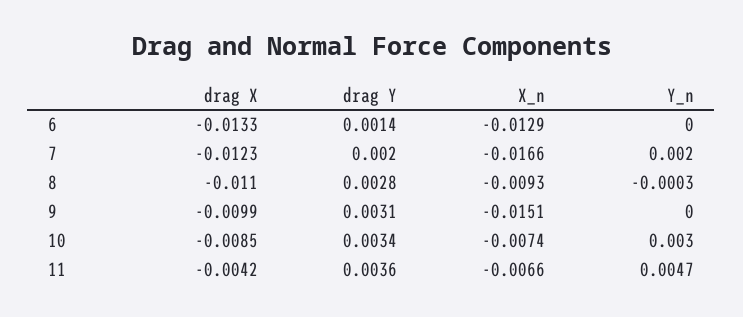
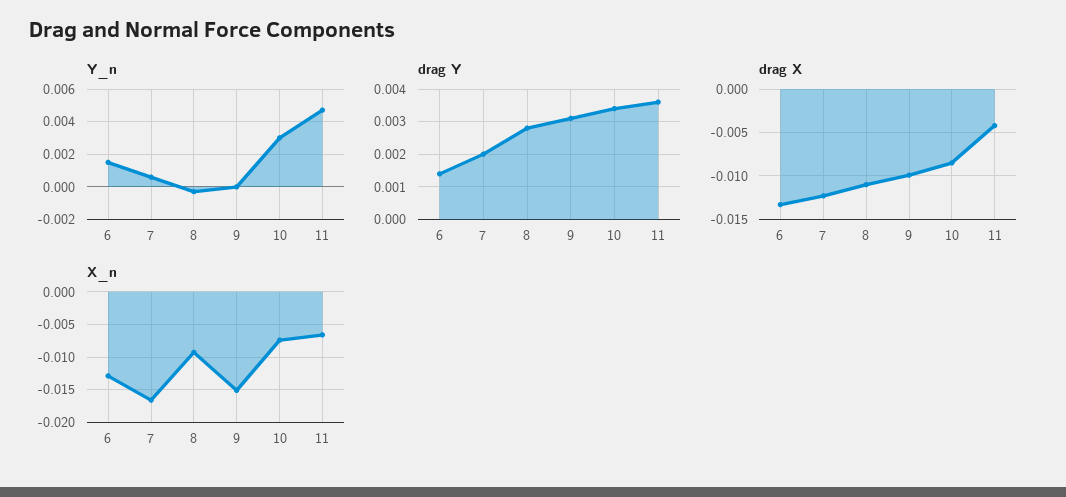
  {
    "drag X": {
      "6": -0.0133,
      "7": -0.0123,
      "8": -0.011,
      "9": -0.0099,
      "10": -0.0085,
      "11": -0.0042
    },
    "drag Y": {
      "6": 0.0014,
      "7": 0.002,
      "8": 0.0028,
      "9": 0.0031,
      "10": 0.0034,
      "11": 0.0036
    },
    "X_n": {
      "6": -0.0129,
      "7": -0.0166,
      "8": -0.0093,
      "9": -0.0151,
      "10": -0.0074,
      "11": -0.0066
    },
    "Y_n": {
-     "6": 0,
+     "6": 0.0015,
-     "7": 0.002,
+     "7": 0.0005,
      "8": -0.0003,
      "9": 0,
      "10": 0.003,
      "11": 0.0047
    }
  }

